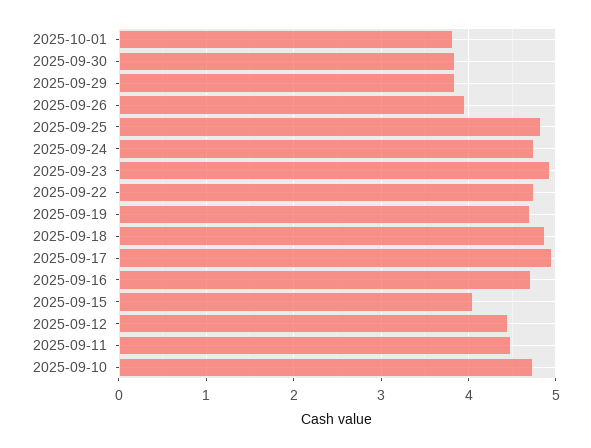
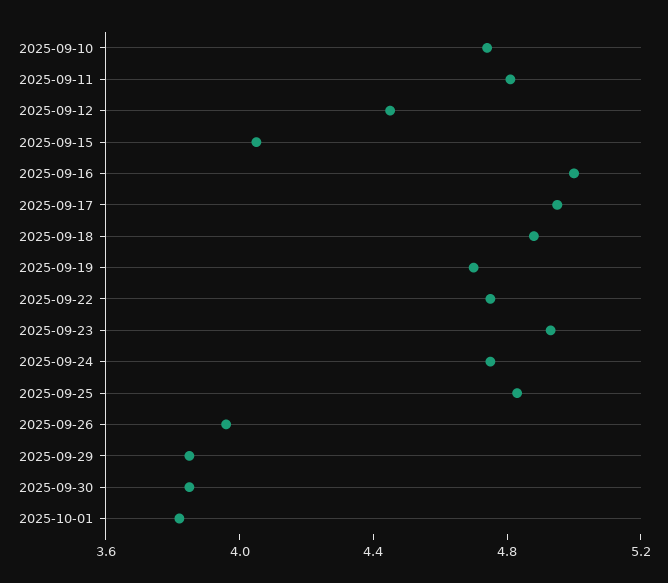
  {
    "2025-10-01": 3.8,
    "2025-09-30": 3.9,
    "2025-09-29": 3.9,
    "2025-09-26": 4,
    "2025-09-25": 4.8,
    "2025-09-24": 4.8,
    "2025-09-23": 4.9,
    "2025-09-22": 4.8,
    "2025-09-19": 4.7,
    "2025-09-18": 4.9,
    "2025-09-17": 5,
-   "2025-09-16": 4.7,
+   "2025-09-16": 5,
    "2025-09-15": 4.1,
    "2025-09-12": 4.5,
-   "2025-09-11": 4.5,
+   "2025-09-11": 4.8,
    "2025-09-10": 4.7
  }

